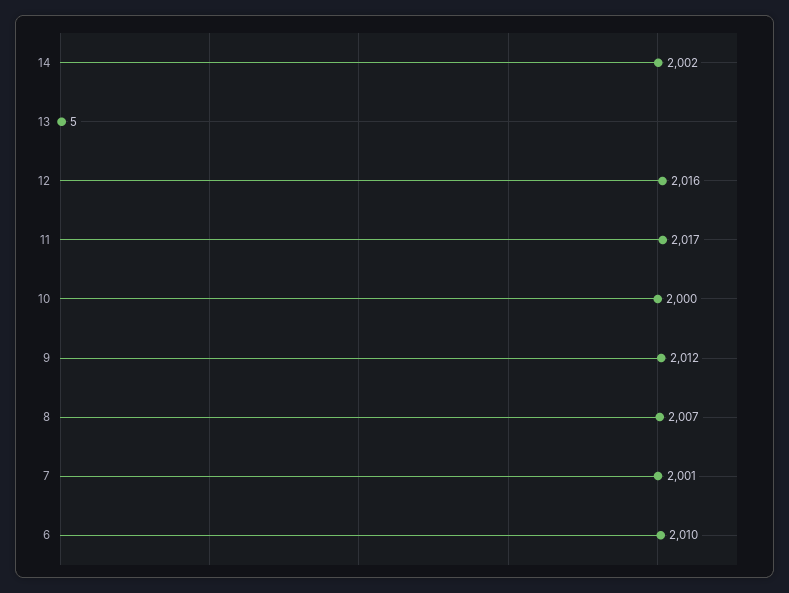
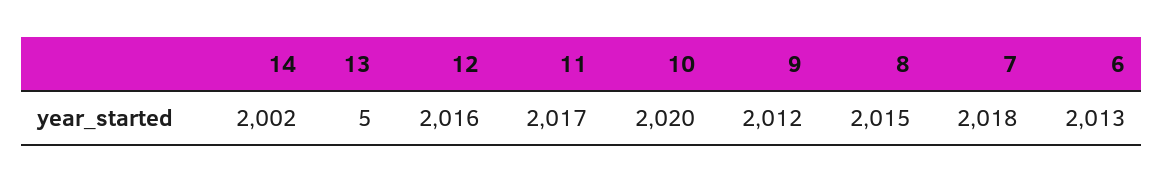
  {
    "14": 2002,
    "13": 5,
    "12": 2016,
    "11": 2017,
-   "10": 2000,
+   "10": 2020,
    "9": 2012,
-   "8": 2007,
+   "8": 2015,
-   "7": 2001,
+   "7": 2018,
-   "6": 2010
+   "6": 2013
  }

